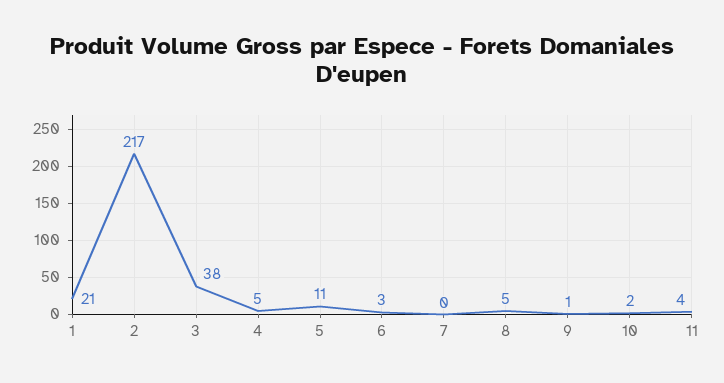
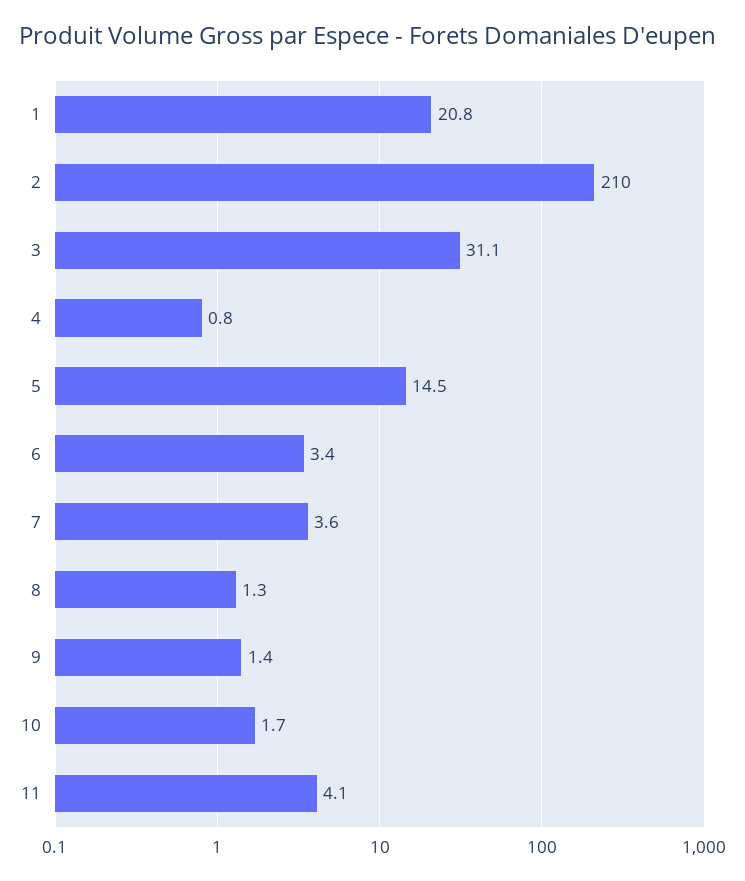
  {
    "1": 20.8,
-   "2": 217,
+   "2": 210,
-   "3": 38,
+   "3": 31.1,
-   "4": 5,
+   "4": 0.8,
-   "5": 11,
+   "5": 14.5,
    "6": 3.4,
-   "7": 0,
+   "7": 3.6,
-   "8": 5,
+   "8": 1.3,
    "9": 1.4,
    "10": 1.7,
    "11": 4.1
  }

